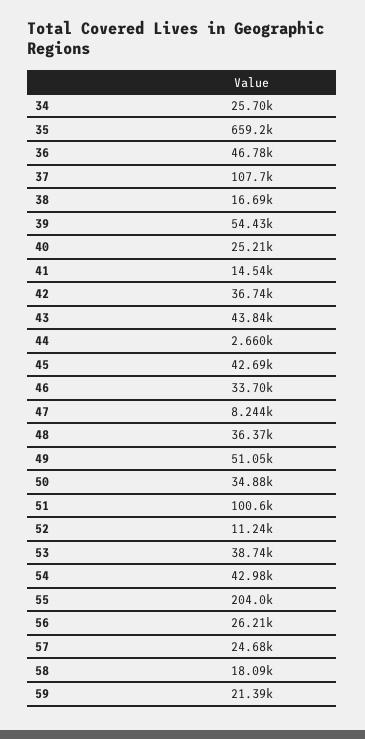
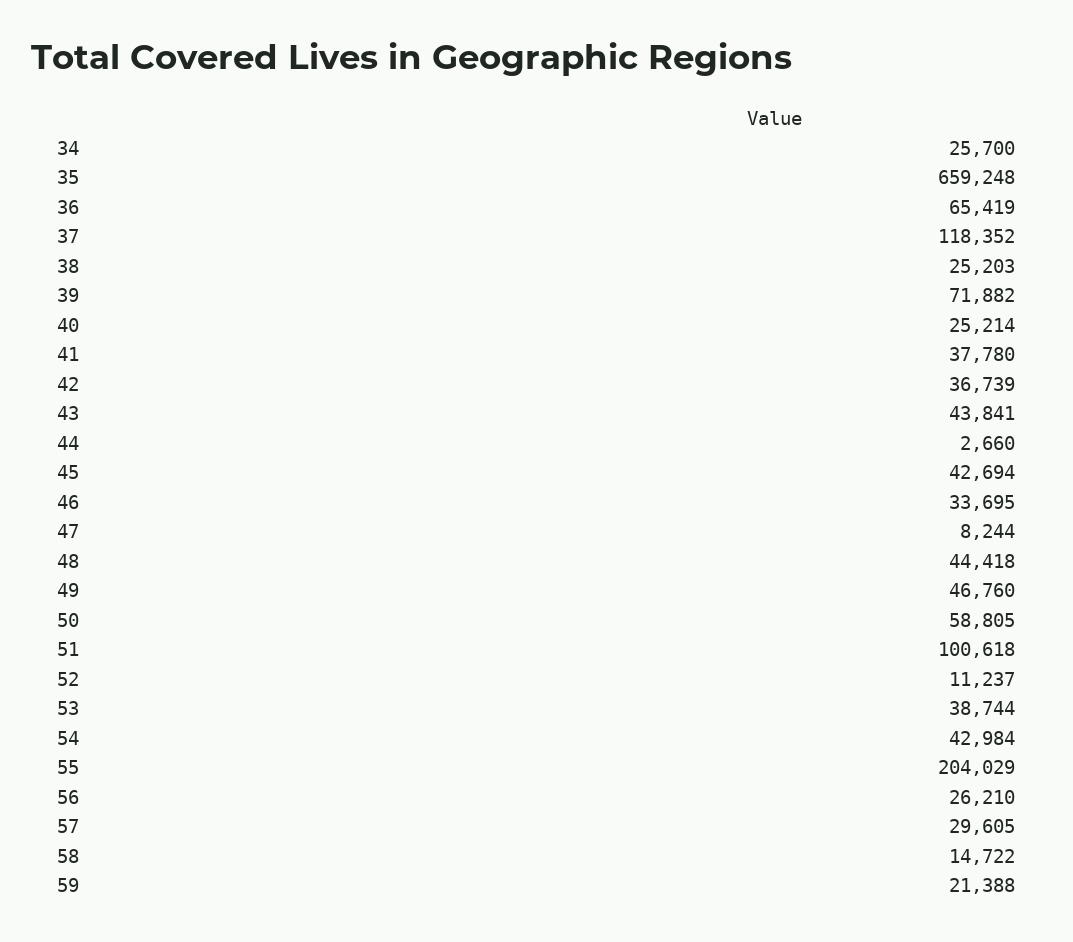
  {
    "34": 25700,
    "35": 659248,
-   "36": 46780,
+   "36": 65419,
-   "37": 107700,
+   "37": 118352,
-   "38": 16690,
+   "38": 25203,
-   "39": 54430,
+   "39": 71882,
    "40": 25214,
-   "41": 14540,
+   "41": 37780,
    "42": 36739,
    "43": 43841,
    "44": 2660,
    "45": 42694,
    "46": 33695,
    "47": 8244,
-   "48": 36370,
+   "48": 44418,
-   "49": 51050,
+   "49": 46760,
-   "50": 34880,
+   "50": 58805,
    "51": 100618,
    "52": 11237,
    "53": 38744,
    "54": 42984,
    "55": 204029,
    "56": 26210,
-   "57": 24680,
+   "57": 29605,
-   "58": 18090,
+   "58": 14722,
    "59": 21388
  }

